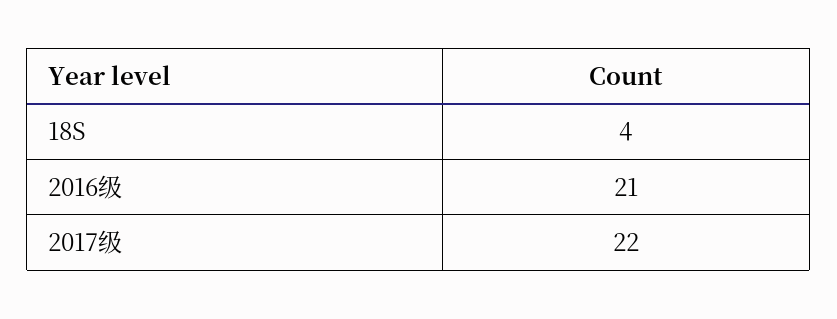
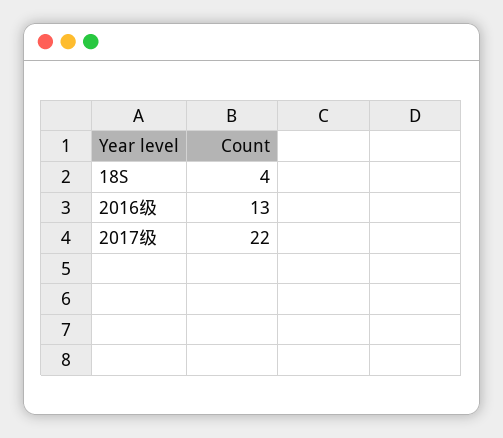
  {
    "18S": 4,
-   "2016级": 21,
+   "2016级": 13,
    "2017级": 22
  }

